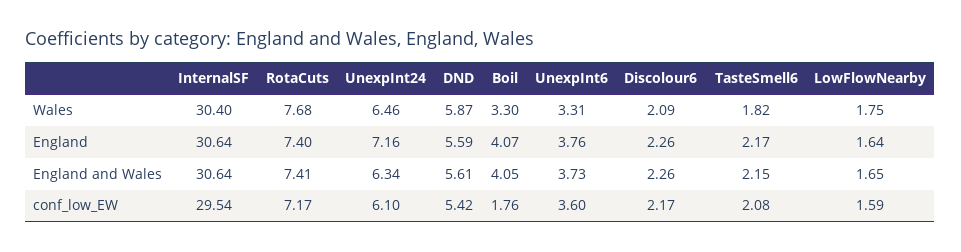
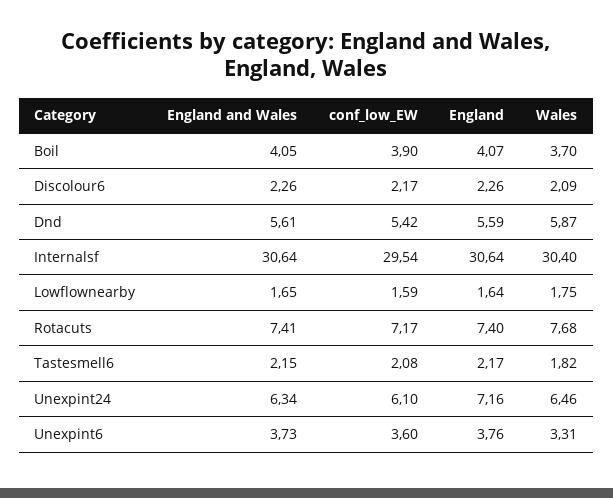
  {
    "InternalSF": {
      "Wales": 30.4,
      "England": 30.64,
      "England and Wales": 30.64,
      "conf_low_EW": 29.54
    },
    "RotaCuts": {
      "Wales": 7.68,
      "England": 7.4,
      "England and Wales": 7.41,
      "conf_low_EW": 7.17
    },
    "UnexpInt24": {
      "Wales": 6.46,
      "England": 7.16,
      "England and Wales": 6.34,
      "conf_low_EW": 6.1
    },
    "DND": {
      "Wales": 5.87,
      "England": 5.59,
      "England and Wales": 5.61,
      "conf_low_EW": 5.42
    },
    "Boil": {
-     "Wales": 3.3,
+     "Wales": 3.7,
      "England": 4.07,
      "England and Wales": 4.05,
-     "conf_low_EW": 1.76
+     "conf_low_EW": 3.9
    },
    "UnexpInt6": {
      "Wales": 3.31,
      "England": 3.76,
      "England and Wales": 3.73,
      "conf_low_EW": 3.6
    },
    "Discolour6": {
      "Wales": 2.09,
      "England": 2.26,
      "England and Wales": 2.26,
      "conf_low_EW": 2.17
    },
    "TasteSmell6": {
      "Wales": 1.82,
      "England": 2.17,
      "England and Wales": 2.15,
      "conf_low_EW": 2.08
    },
    "LowFlowNearby": {
      "Wales": 1.75,
      "England": 1.64,
      "England and Wales": 1.65,
      "conf_low_EW": 1.59
    }
  }

